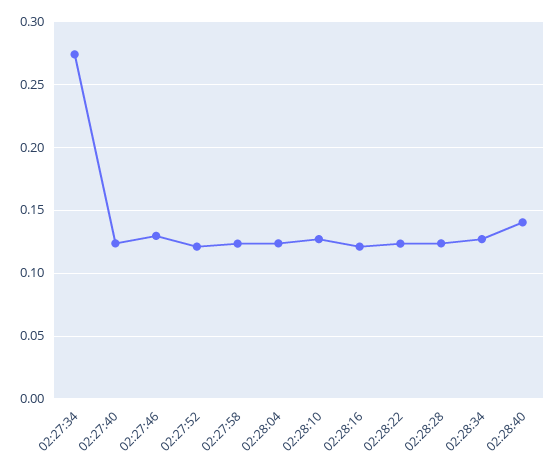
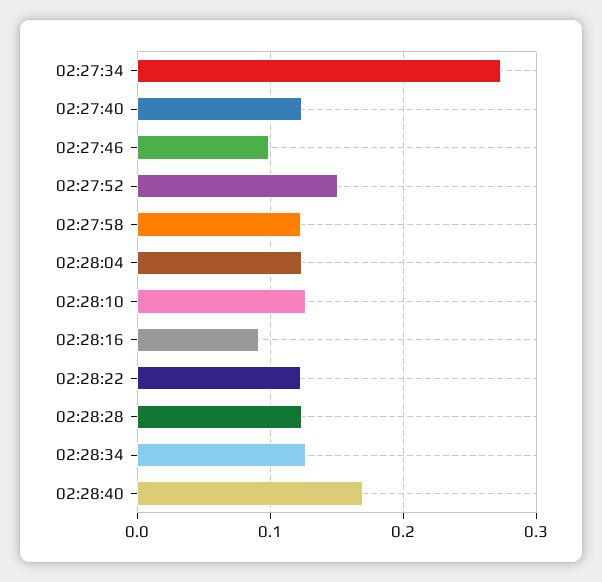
  {
    "02:27:34": 0.275,
    "02:27:40": 0.125,
-   "02:27:46": 0.13,
+   "02:27:46": 0.1,
-   "02:27:52": 0.12,
+   "02:27:52": 0.15,
    "02:27:58": 0.125,
    "02:28:04": 0.125,
    "02:28:10": 0.125,
-   "02:28:16": 0.12,
+   "02:28:16": 0.09,
    "02:28:22": 0.125,
    "02:28:28": 0.125,
    "02:28:34": 0.125,
-   "02:28:40": 0.14
+   "02:28:40": 0.17
  }

